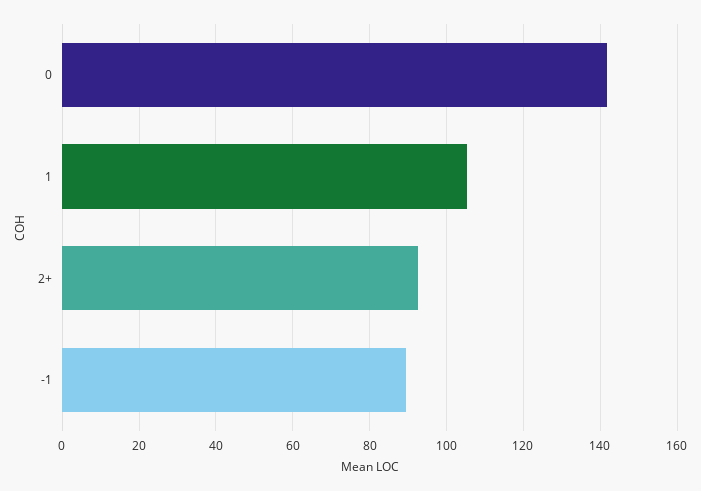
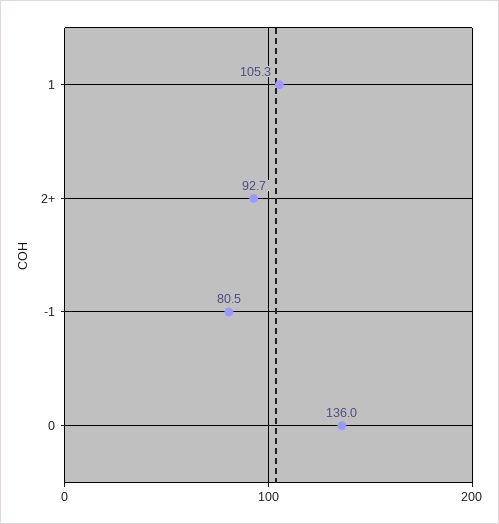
  {
-   "0": 142,
+   "0": 136,
    "1": 105.3,
    "2+": 92.7,
-   "-1": 90
+   "-1": 80.5
  }

